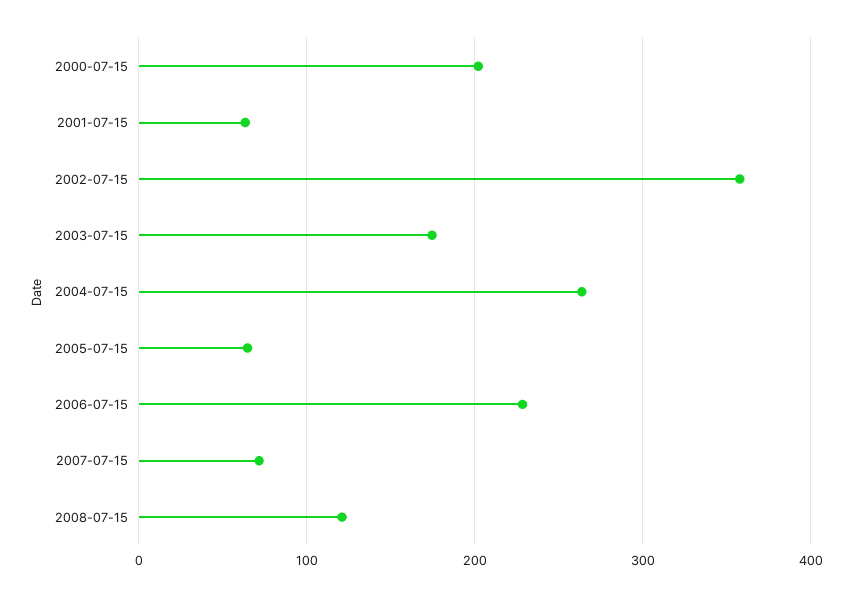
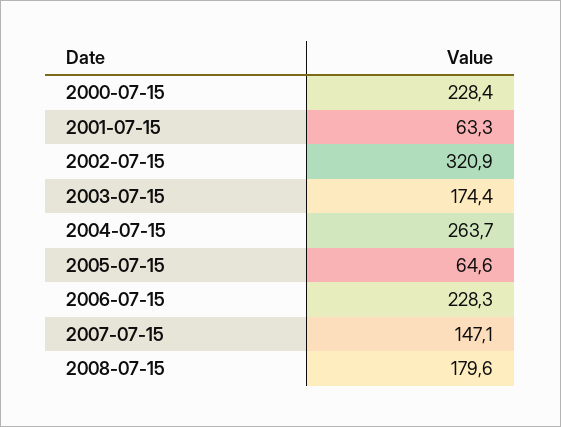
  {
-   "2000-07-15": 200,
+   "2000-07-15": 228.4,
    "2001-07-15": 63.3,
-   "2002-07-15": 360,
+   "2002-07-15": 320.9,
    "2003-07-15": 174.4,
    "2004-07-15": 263.7,
    "2005-07-15": 64.6,
    "2006-07-15": 228.3,
-   "2007-07-15": 70,
+   "2007-07-15": 147.1,
-   "2008-07-15": 120
+   "2008-07-15": 179.6
  }

